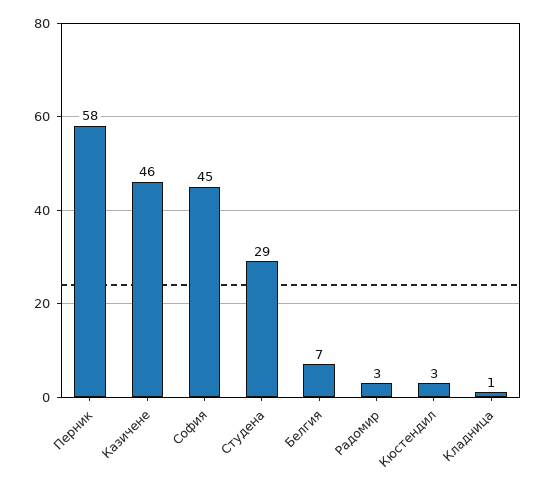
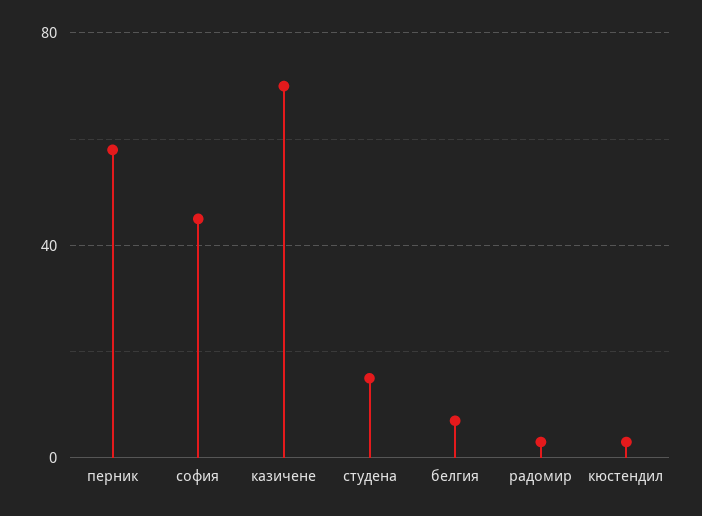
  {
    "Перник": 58,
-   "Казичене": 46,
+   "Казичене": 70,
    "София": 45,
-   "Студена": 29,
+   "Студена": 15,
    "Белгия": 7,
    "Радомир": 3,
-   "Кюстендил": 3,
+   "Кюстендил": 3
-   "Кладница": 1
  }

